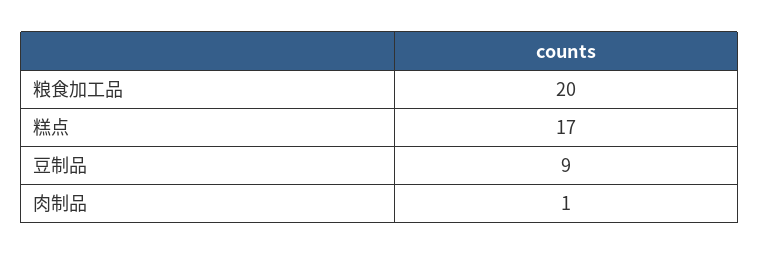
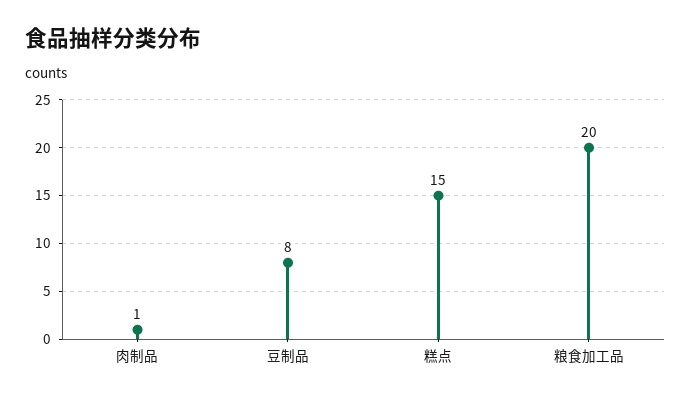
  {
    "粮食加工品": 20,
-   "糕点": 17,
+   "糕点": 15,
-   "豆制品": 9,
+   "豆制品": 8,
    "肉制品": 1
  }

